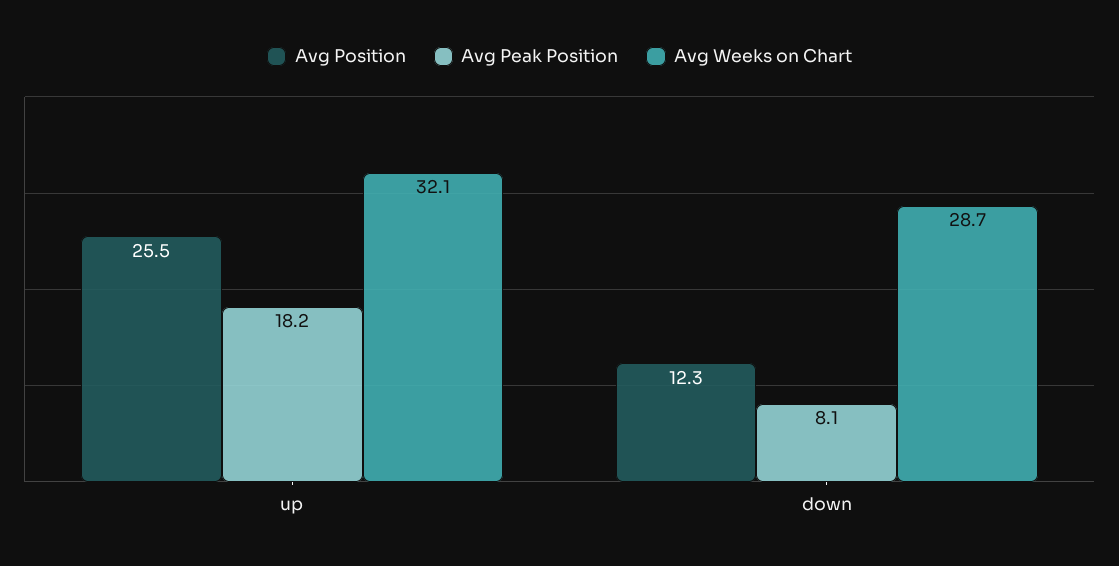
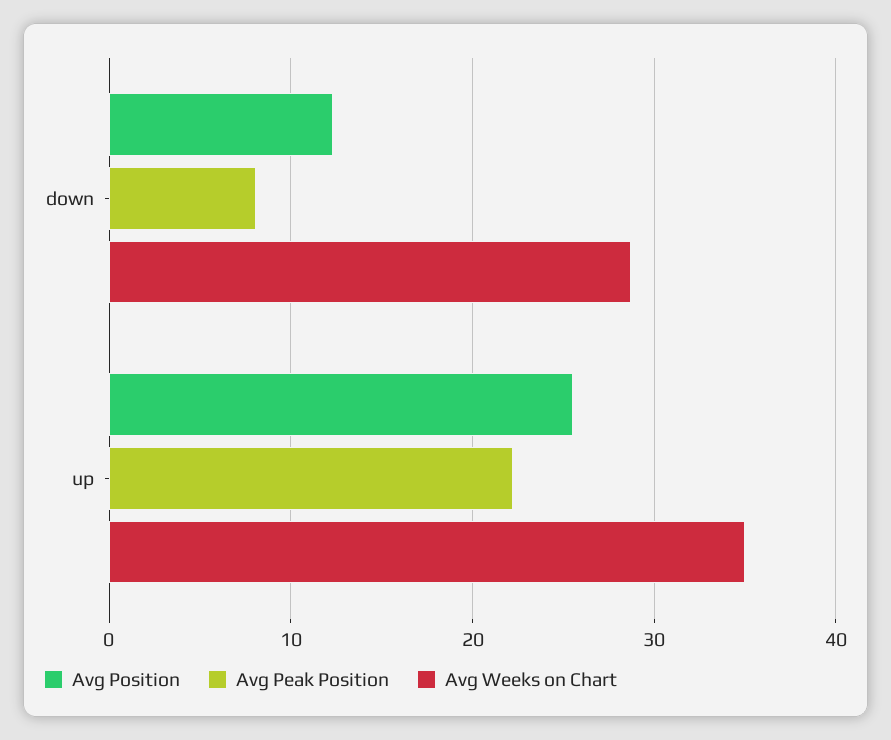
  {
    "Avg Position": {
      "up": 25.5,
      "down": 12.3
    },
    "Avg Peak Position": {
-     "up": 18.2,
+     "up": 22,
      "down": 8.1
    },
    "Avg Weeks on Chart": {
-     "up": 32.1,
+     "up": 35,
      "down": 28.7
    }
  }

